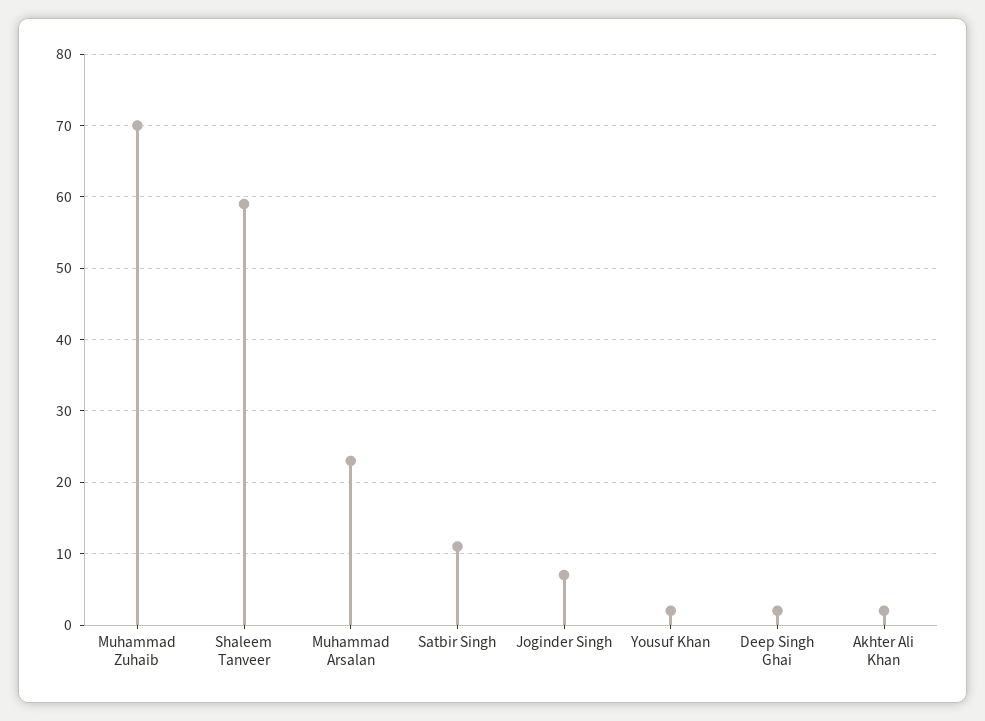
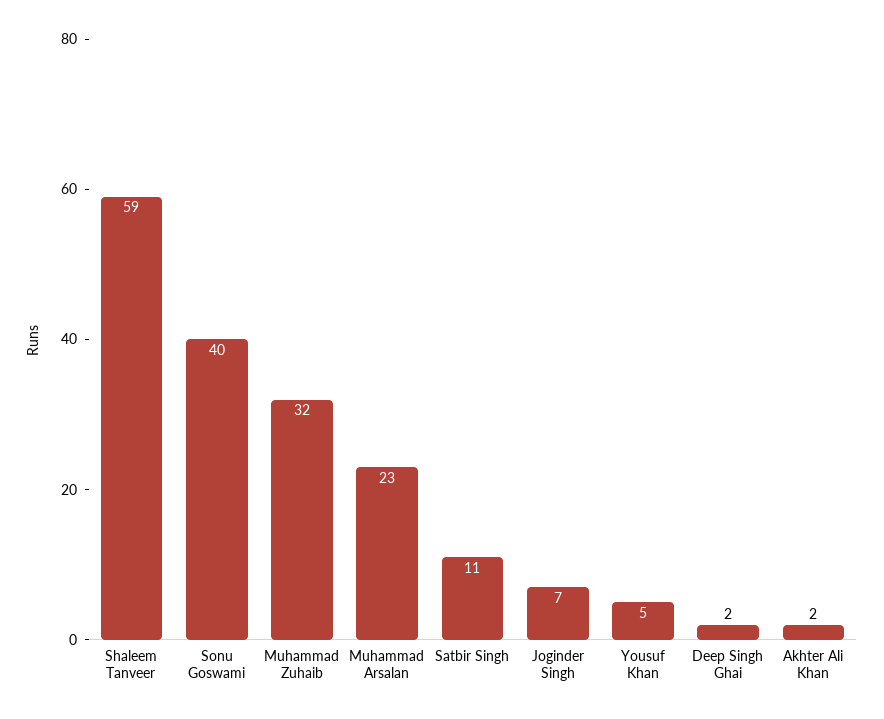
  {
-   "Muhammad Zuhaib": 70,
+   "Muhammad Zuhaib": 32,
    "Shaleem Tanveer": 59,
    "Muhammad Arsalan": 23,
    "Satbir Singh": 11,
    "Joginder Singh": 7,
-   "Yousuf Khan": 2,
+   "Yousuf Khan": 5,
    "Deep Singh Ghai": 2,
-   "Akhter Ali Khan": 2
+   "Akhter Ali Khan": 2,
+   "Sonu Goswami": 40
  }

